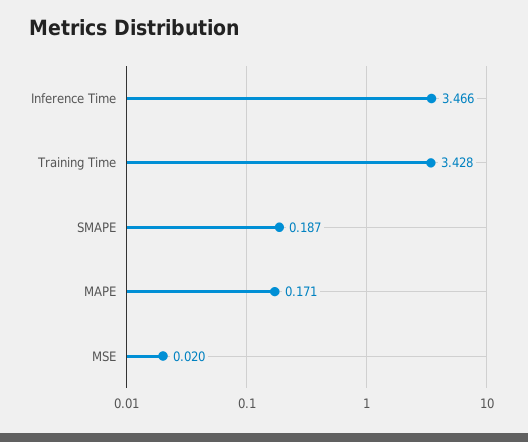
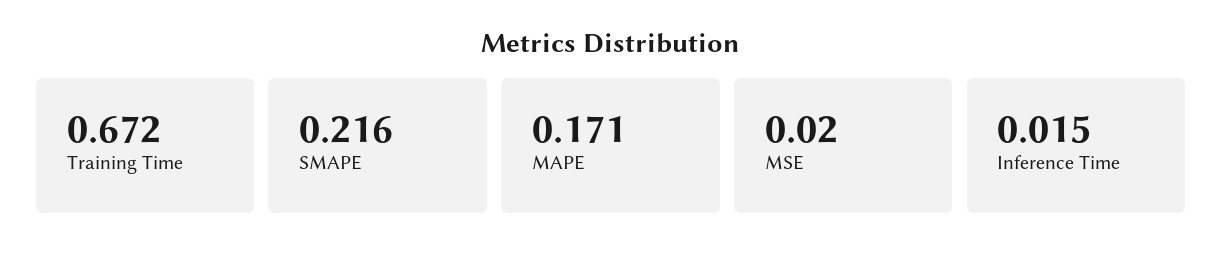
  {
-   "Inference Time": 3.466,
+   "Inference Time": 0.015,
-   "Training Time": 3.428,
+   "Training Time": 0.672,
-   "SMAPE": 0.187,
+   "SMAPE": 0.216,
    "MAPE": 0.171,
    "MSE": 0.02
  }

